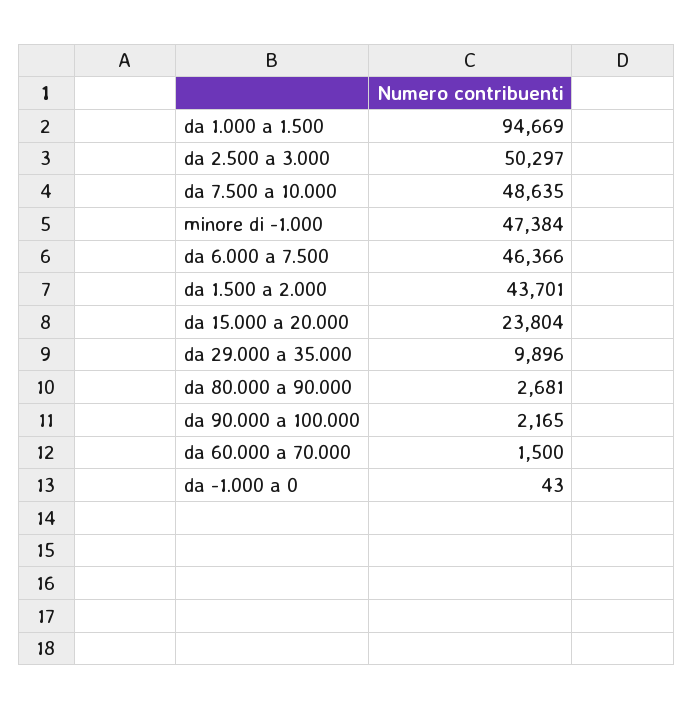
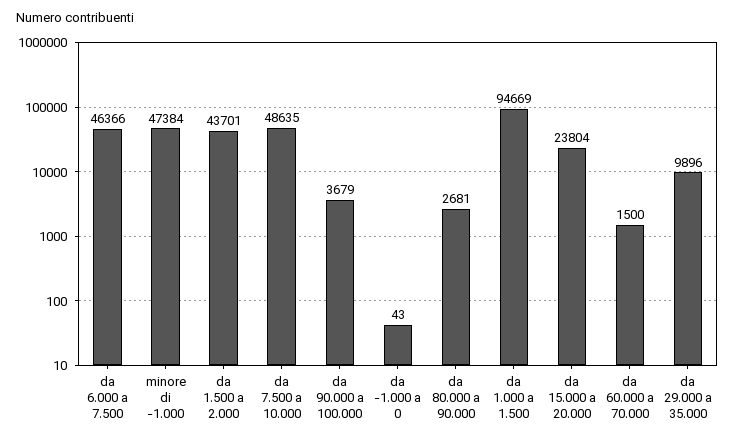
  {
    "da 1.000 a 1.500": 94669,
-   "da 2.500 a 3.000": 50297,
    "da 7.500 a 10.000": 48635,
    "minore di -1.000": 47384,
    "da 6.000 a 7.500": 46366,
    "da 1.500 a 2.000": 43701,
    "da 15.000 a 20.000": 23804,
    "da 29.000 a 35.000": 9896,
    "da 80.000 a 90.000": 2681,
-   "da 90.000 a 100.000": 2165,
+   "da 90.000 a 100.000": 3679,
    "da 60.000 a 70.000": 1500,
    "da -1.000 a 0": 43
  }

